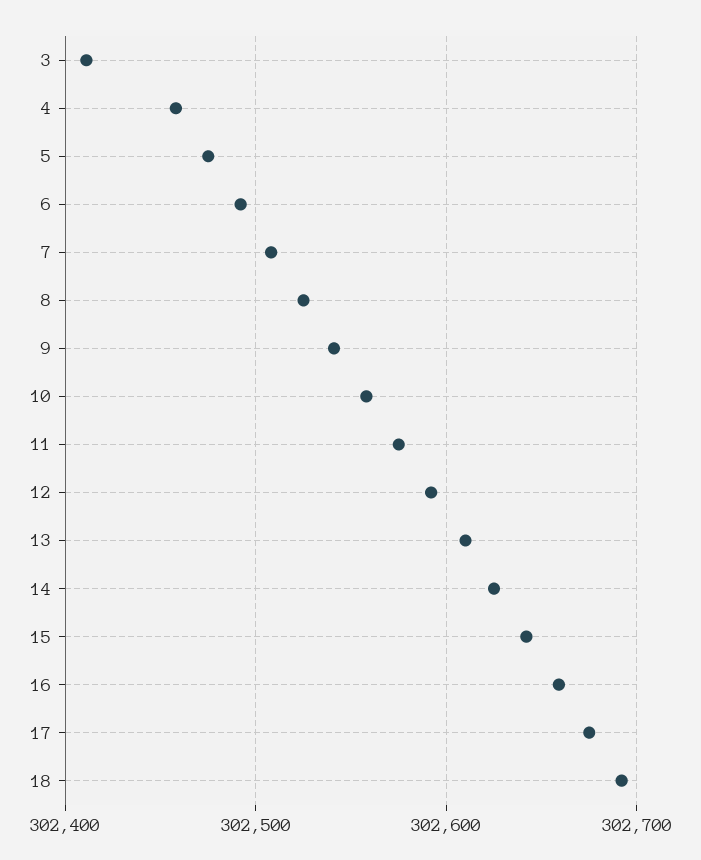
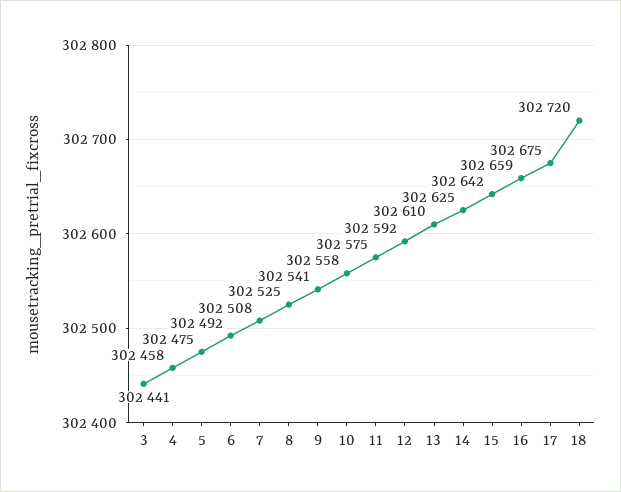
  {
-   "3": 302410,
+   "3": 302441,
    "4": 302458,
    "5": 302475,
    "6": 302492,
    "7": 302508,
    "8": 302525,
    "9": 302541,
    "10": 302558,
    "11": 302575,
    "12": 302592,
    "13": 302610,
    "14": 302625,
    "15": 302642,
    "16": 302659,
    "17": 302675,
-   "18": 302690
+   "18": 302720
  }

